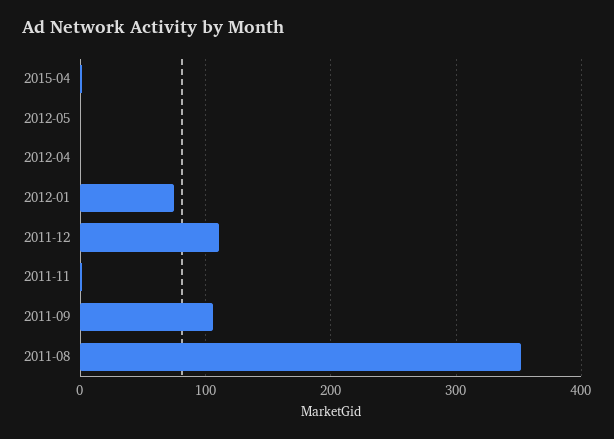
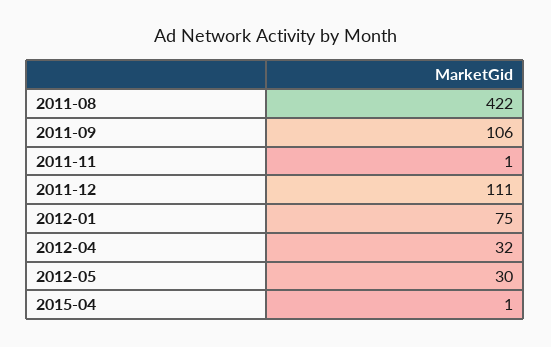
  {
    "2015-04": 1,
-   "2012-05": 0,
+   "2012-05": 30,
-   "2012-04": 0,
+   "2012-04": 32,
    "2012-01": 75,
    "2011-12": 111,
    "2011-11": 1,
    "2011-09": 106,
-   "2011-08": 350
+   "2011-08": 422
  }

